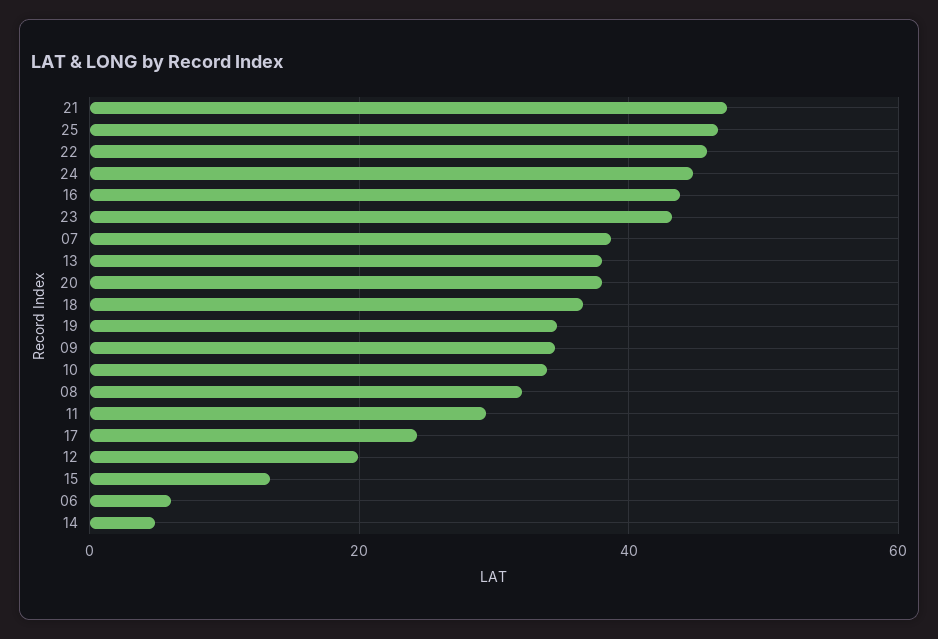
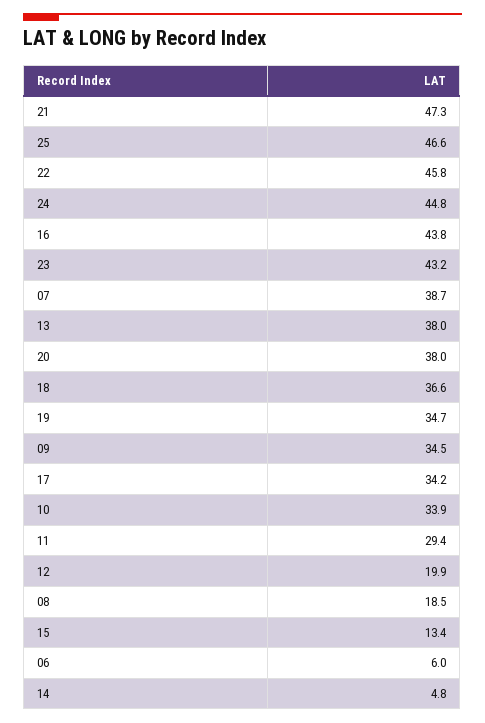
  {
    "21": 47.3,
    "25": 46.6,
    "22": 45.8,
    "24": 44.8,
    "16": 43.8,
    "23": 43.2,
    "07": 38.7,
    "13": 38,
    "20": 38,
    "18": 36.6,
    "19": 34.7,
    "09": 34.5,
    "10": 33.9,
-   "08": 32,
+   "08": 18.5,
    "11": 29.4,
-   "17": 24,
+   "17": 34.2,
    "12": 19.9,
    "15": 13.4,
    "06": 6,
    "14": 4.8
  }

